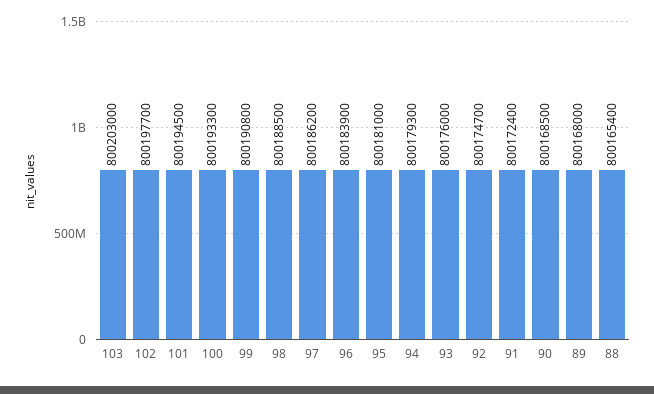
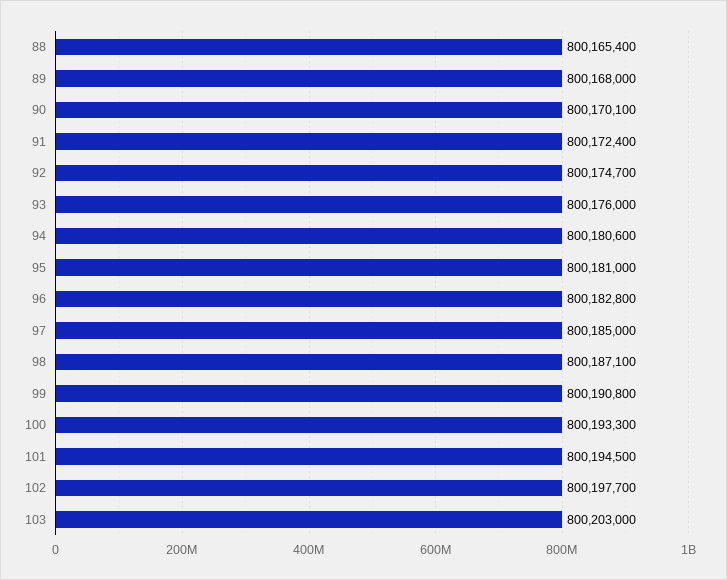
  {
    "103": 800203000,
    "102": 800197700,
    "101": 800194500,
    "100": 800193300,
    "99": 800190800,
-   "98": 800188500,
+   "98": 800187100,
-   "97": 800186200,
+   "97": 800185000,
-   "96": 800183900,
+   "96": 800182800,
    "95": 800181000,
-   "94": 800179300,
+   "94": 800180600,
    "93": 800176000,
    "92": 800174700,
    "91": 800172400,
-   "90": 800168500,
+   "90": 800170100,
    "89": 800168000,
    "88": 800165400
  }

